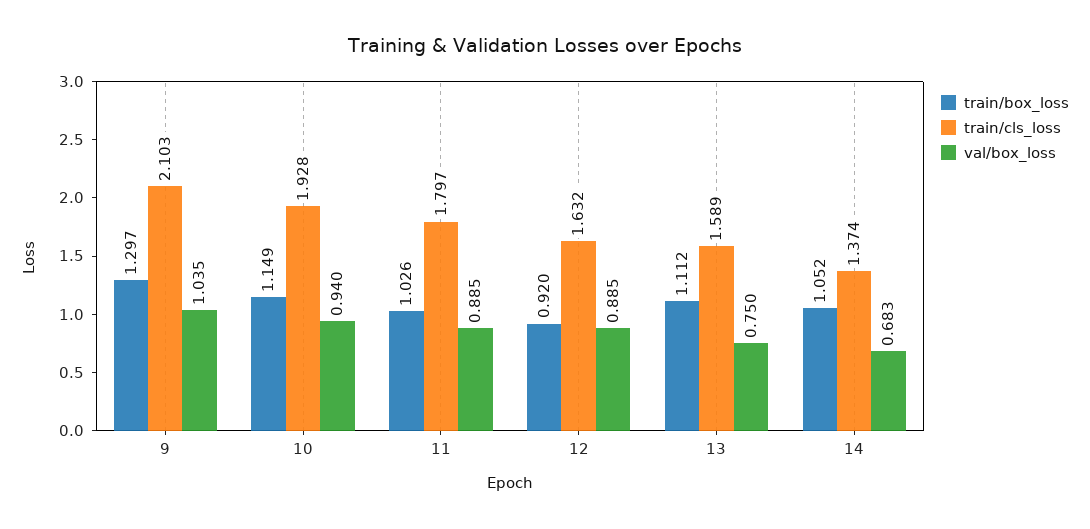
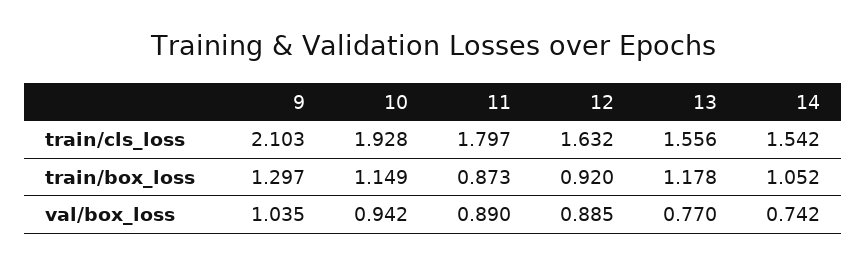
  {
    "train/box_loss": {
      "9": 1.297,
      "10": 1.149,
-     "11": 1.026,
+     "11": 0.873,
      "12": 0.92,
-     "13": 1.112,
+     "13": 1.178,
      "14": 1.052
    },
    "train/cls_loss": {
      "9": 2.103,
      "10": 1.928,
      "11": 1.797,
      "12": 1.632,
-     "13": 1.589,
+     "13": 1.556,
-     "14": 1.374
+     "14": 1.542
    },
    "val/box_loss": {
      "9": 1.035,
-     "10": 0.94,
+     "10": 0.942,
-     "11": 0.885,
+     "11": 0.89,
      "12": 0.885,
-     "13": 0.75,
+     "13": 0.77,
-     "14": 0.683
+     "14": 0.742
    }
  }

